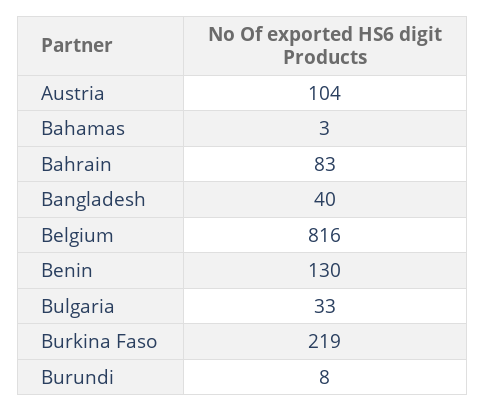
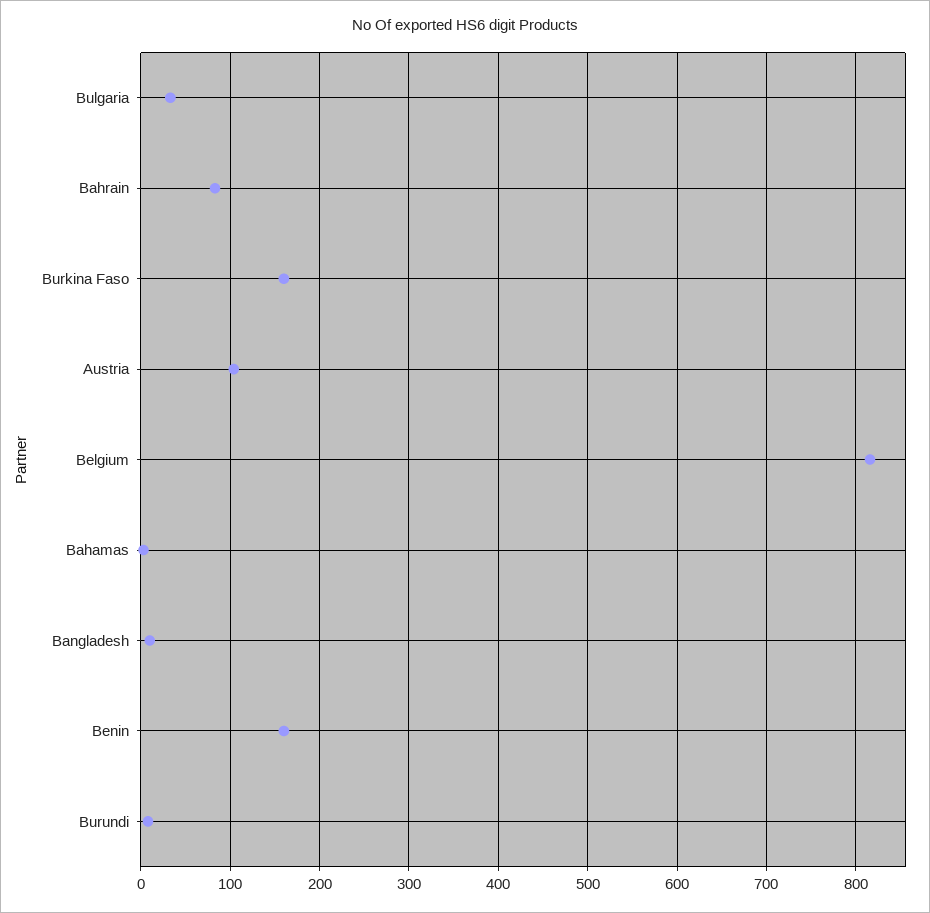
  {
    "Austria": 104,
    "Bahamas": 3,
    "Bahrain": 83,
-   "Bangladesh": 40,
+   "Bangladesh": 10,
    "Belgium": 816,
-   "Benin": 130,
+   "Benin": 160,
    "Bulgaria": 33,
-   "Burkina Faso": 219,
+   "Burkina Faso": 160,
    "Burundi": 8
  }

